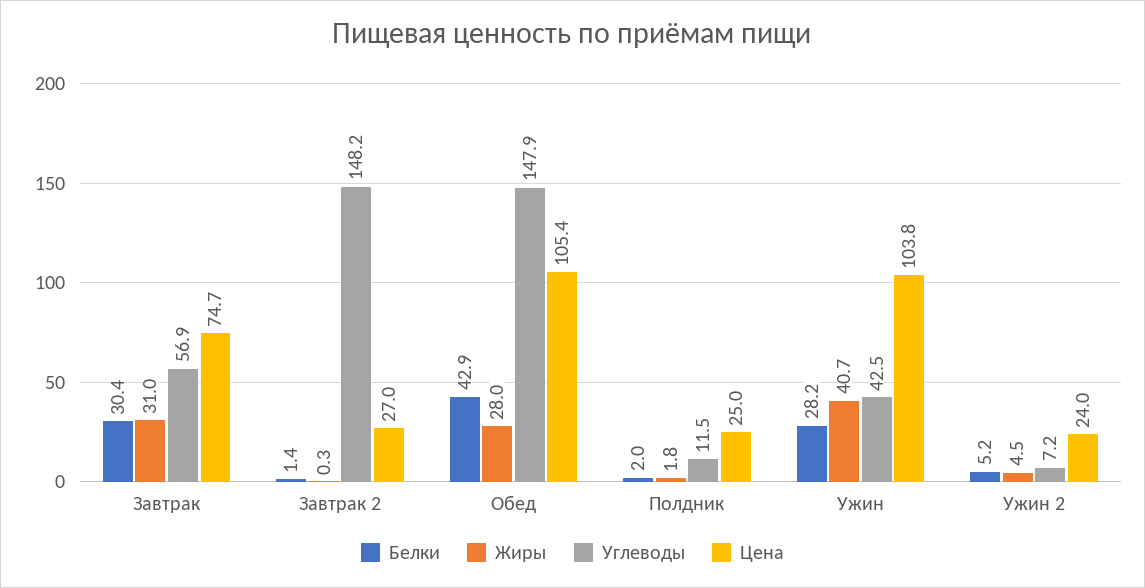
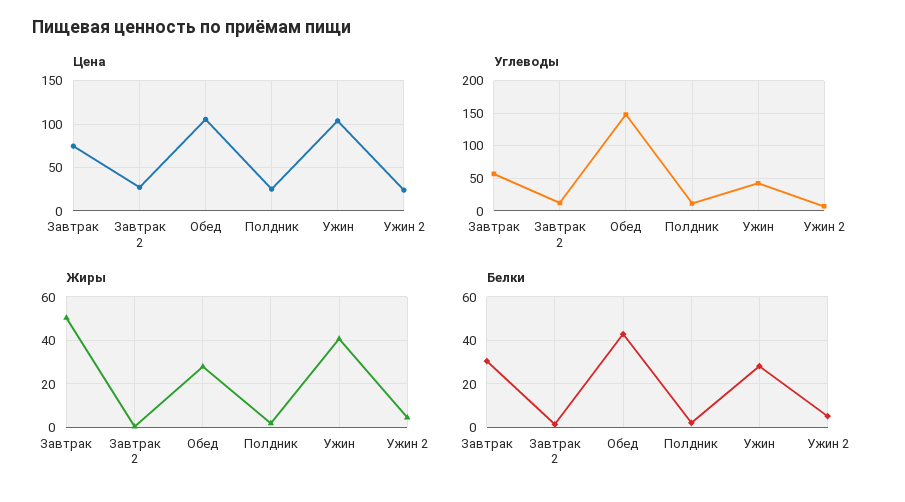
  {
    "Белки": {
      "Завтрак": 30.4,
      "Завтрак 2": 1.4,
      "Обед": 42.9,
      "Полдник": 2,
      "Ужин": 28.2,
      "Ужин 2": 5.2
    },
    "Жиры": {
-     "Завтрак": 31,
+     "Завтрак": 50,
      "Завтрак 2": 0.3,
      "Обед": 28,
      "Полдник": 1.8,
      "Ужин": 40.7,
      "Ужин 2": 4.5
    },
    "Углеводы": {
      "Завтрак": 56.9,
-     "Завтрак 2": 148.2,
+     "Завтрак 2": 10,
      "Обед": 147.9,
      "Полдник": 11.5,
      "Ужин": 42.5,
      "Ужин 2": 7.2
    },
    "Цена": {
      "Завтрак": 74.7,
      "Завтрак 2": 27,
      "Обед": 105.4,
      "Полдник": 25,
      "Ужин": 103.8,
      "Ужин 2": 24
    }
  }

